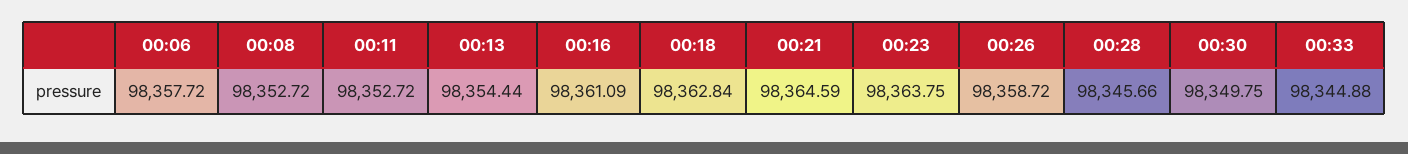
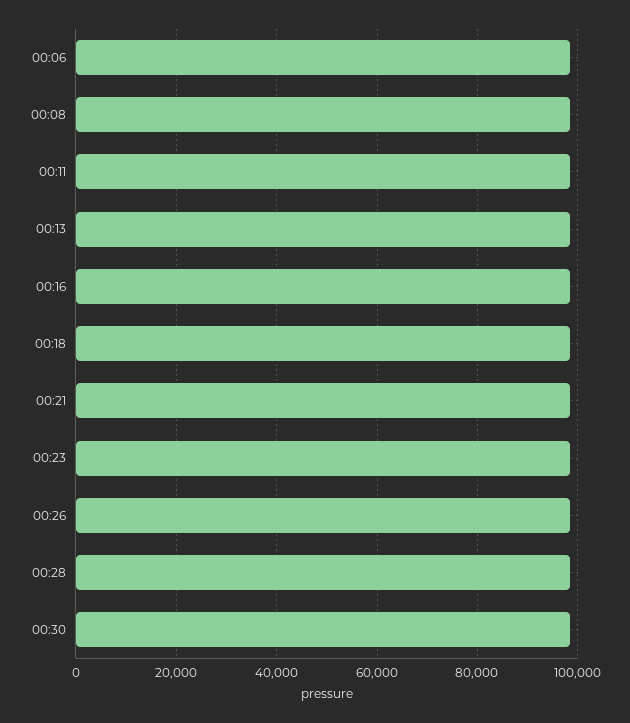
  {
    "00:06": 98357.72,
    "00:08": 98352.72,
    "00:11": 98352.72,
    "00:13": 98354.44,
    "00:16": 98361.09,
    "00:18": 98362.84,
    "00:21": 98364.59,
    "00:23": 98363.75,
    "00:26": 98358.72,
    "00:28": 98345.66,
-   "00:30": 98349.75,
+   "00:30": 98349.75
-   "00:33": 98344.88
  }

